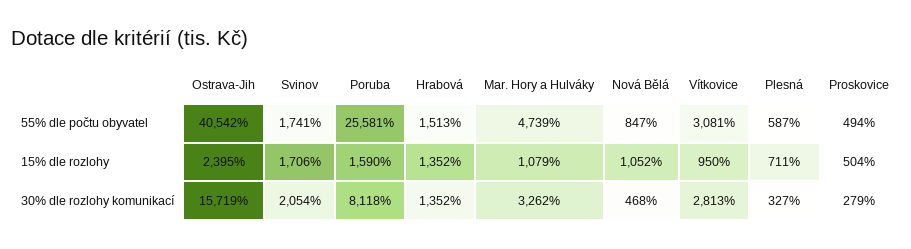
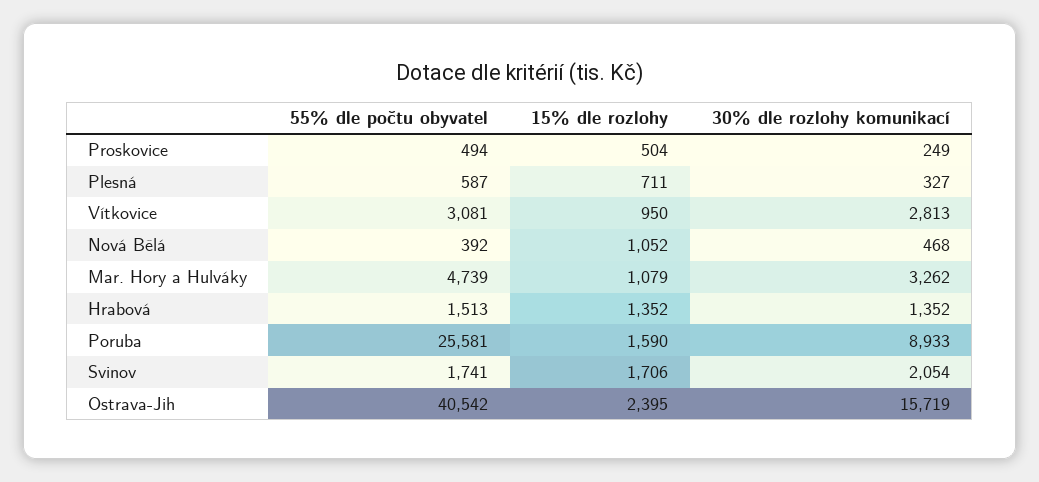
  {
    "Ostrava-Jih": {
      "55% dle počtu obyvatel": 40542,
      "15% dle rozlohy": 2395,
      "30% dle rozlohy komunikací": 15719
    },
    "Svinov": {
      "55% dle počtu obyvatel": 1741,
      "15% dle rozlohy": 1706,
      "30% dle rozlohy komunikací": 2054
    },
    "Poruba": {
      "55% dle počtu obyvatel": 25581,
      "15% dle rozlohy": 1590,
-     "30% dle rozlohy komunikací": 8118
+     "30% dle rozlohy komunikací": 8933
    },
    "Hrabová": {
      "55% dle počtu obyvatel": 1513,
      "15% dle rozlohy": 1352,
      "30% dle rozlohy komunikací": 1352
    },
    "Mar. Hory a Hulváky": {
      "55% dle počtu obyvatel": 4739,
      "15% dle rozlohy": 1079,
      "30% dle rozlohy komunikací": 3262
    },
    "Nová Bělá": {
-     "55% dle počtu obyvatel": 847,
+     "55% dle počtu obyvatel": 392,
      "15% dle rozlohy": 1052,
      "30% dle rozlohy komunikací": 468
    },
    "Vítkovice": {
      "55% dle počtu obyvatel": 3081,
      "15% dle rozlohy": 950,
      "30% dle rozlohy komunikací": 2813
    },
    "Plesná": {
      "55% dle počtu obyvatel": 587,
      "15% dle rozlohy": 711,
      "30% dle rozlohy komunikací": 327
    },
    "Proskovice": {
      "55% dle počtu obyvatel": 494,
      "15% dle rozlohy": 504,
-     "30% dle rozlohy komunikací": 279
+     "30% dle rozlohy komunikací": 249
    }
  }

